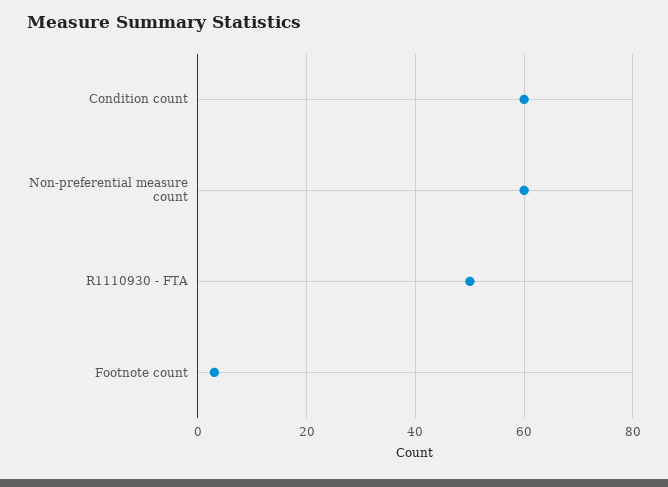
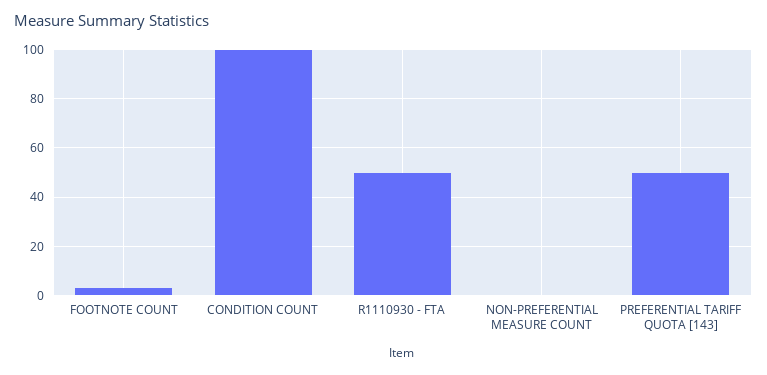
  {
-   "Condition count": 60,
+   "Condition count": 100,
-   "Non-preferential measure count": 60,
+   "Non-preferential measure count": 0,
    "R1110930 - FTA": 50,
-   "Footnote count": 5
+   "Footnote count": 5,
+   "PREFERENTIAL TARIFF QUOTA [143]": 50
  }

